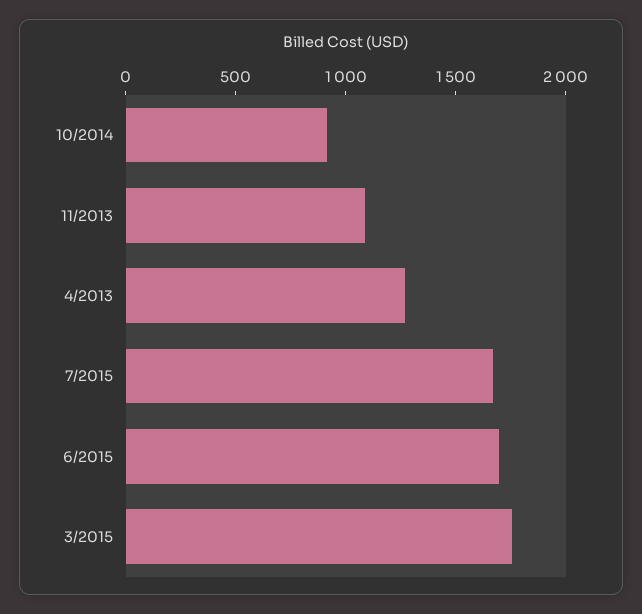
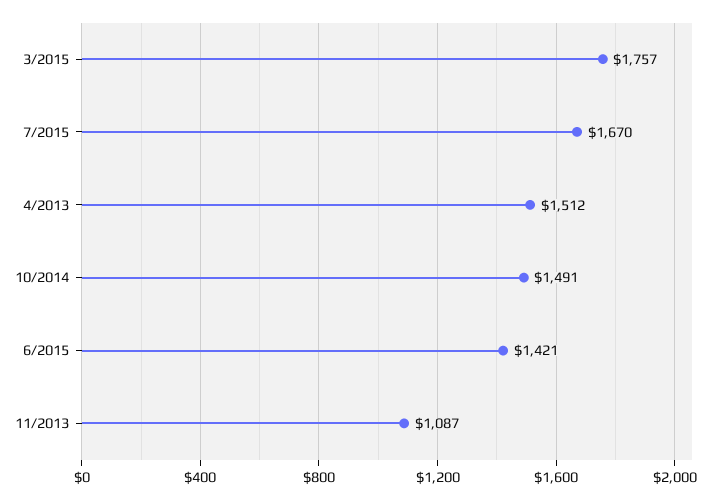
  {
-   "10/2014": 900,
+   "10/2014": 1491,
    "11/2013": 1087,
-   "4/2013": 1300,
+   "4/2013": 1512,
    "7/2015": 1670,
-   "6/2015": 1700,
+   "6/2015": 1421,
    "3/2015": 1757
  }

